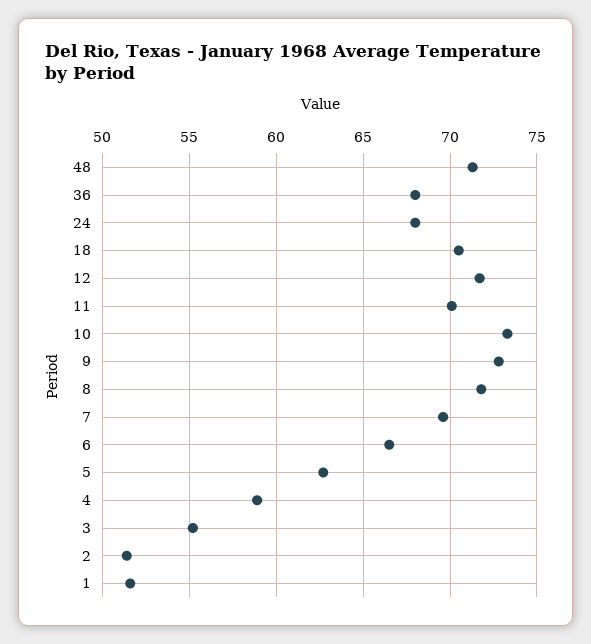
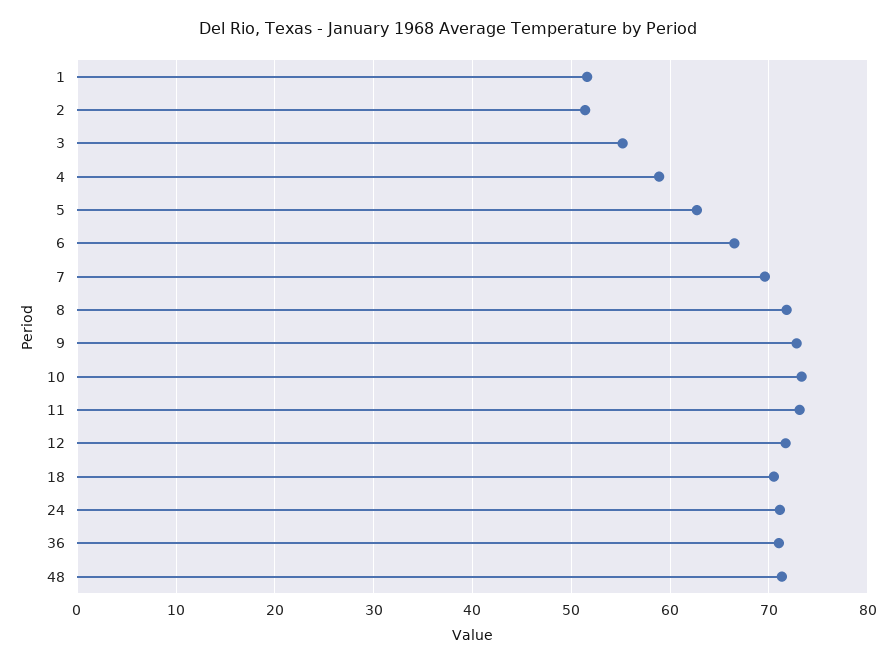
  {
    "48": 71.5,
-   "36": 68,
+   "36": 71,
-   "24": 68,
+   "24": 71,
    "18": 70.5,
    "12": 71.5,
-   "11": 70,
+   "11": 73,
    "10": 73.5,
    "9": 73,
    "8": 72,
    "7": 69.5,
    "6": 66.5,
    "5": 62.5,
    "4": 59,
    "3": 55,
    "2": 51.5,
    "1": 51.5
  }

